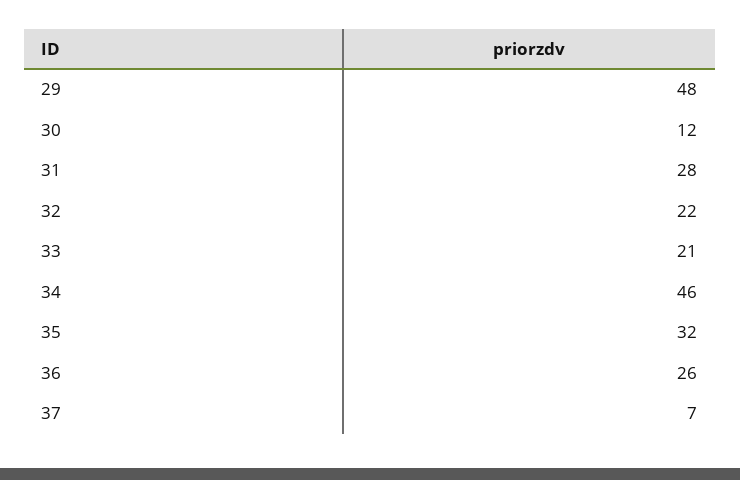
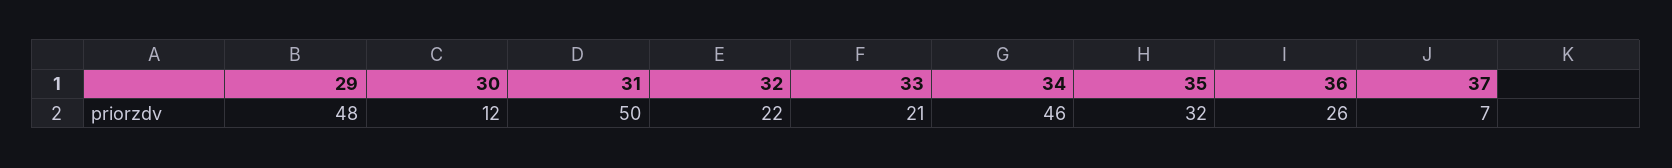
  {
    "29": 48,
    "30": 12,
-   "31": 28,
+   "31": 50,
    "32": 22,
    "33": 21,
    "34": 46,
    "35": 32,
    "36": 26,
    "37": 7
  }

